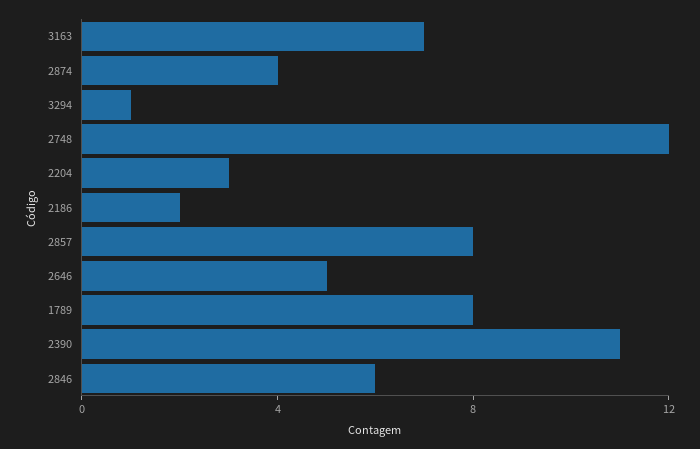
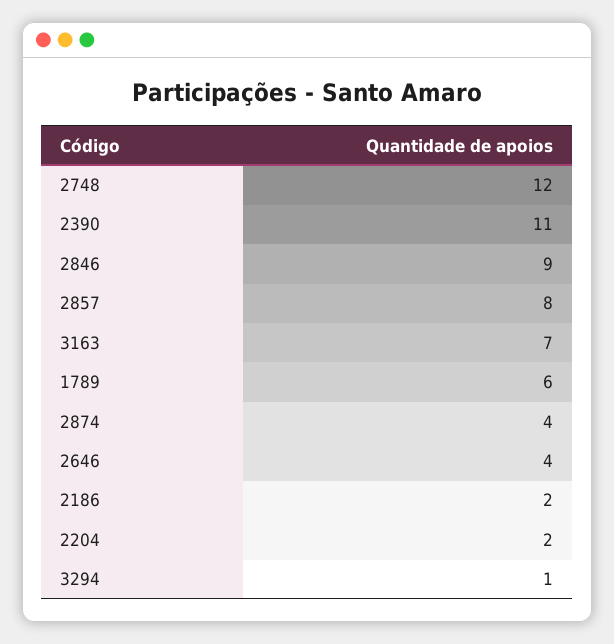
  {
    "3163": 7,
    "2874": 4,
    "3294": 1,
    "2748": 12,
-   "2204": 3,
+   "2204": 2,
    "2186": 2,
    "2857": 8,
-   "2646": 5,
+   "2646": 4,
-   "1789": 8,
+   "1789": 6,
    "2390": 11,
-   "2846": 6
+   "2846": 9
  }

